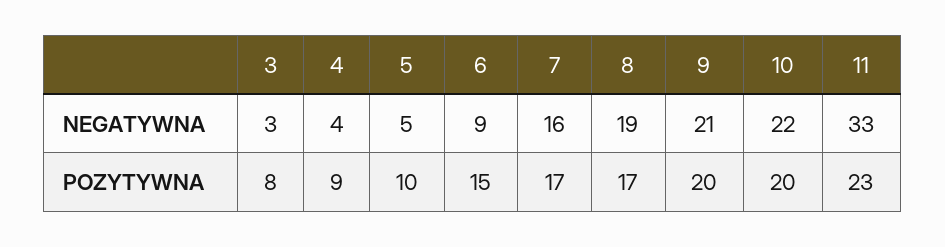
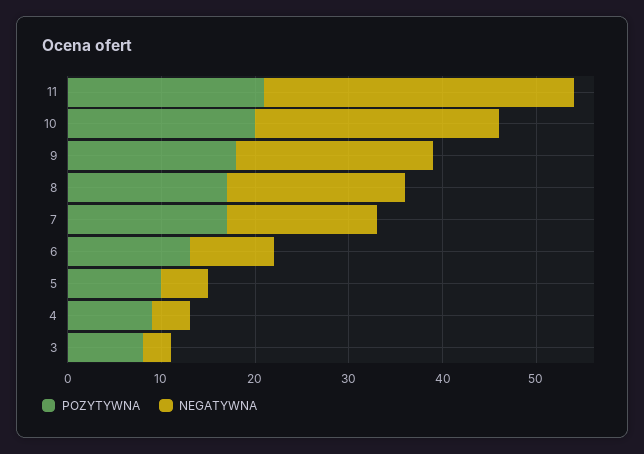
  {
    "NEGATYWNA": {
      "3": 3,
      "4": 4,
      "5": 5,
      "6": 9,
      "7": 16,
      "8": 19,
      "9": 21,
-     "10": 22,
+     "10": 26,
      "11": 33
    },
    "POZYTYWNA": {
      "3": 8,
      "4": 9,
      "5": 10,
-     "6": 15,
+     "6": 13,
      "7": 17,
      "8": 17,
-     "9": 20,
+     "9": 18,
      "10": 20,
-     "11": 23
+     "11": 21
    }
  }

